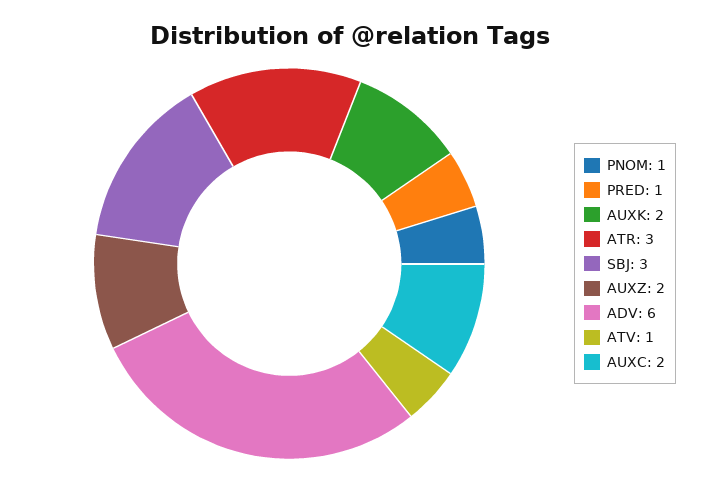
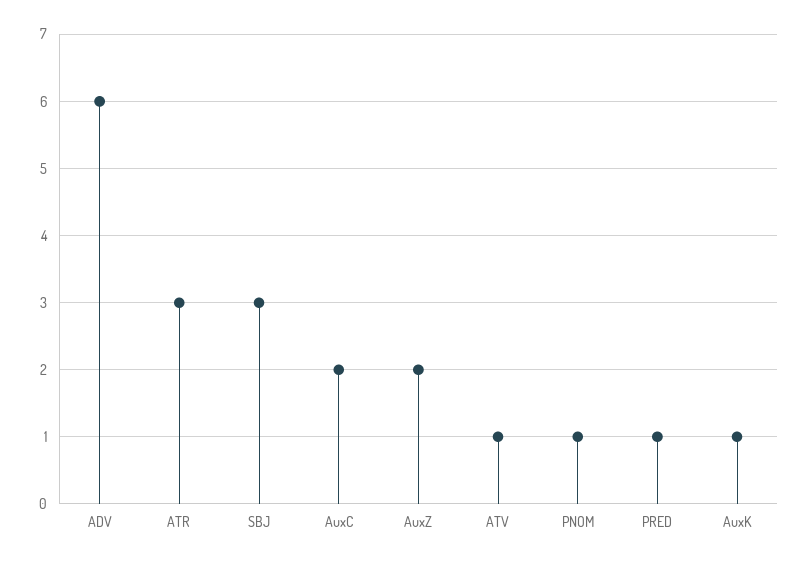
  {
    "PNOM": 1,
    "PRED": 1,
-   "AUXK": 2,
+   "AUXK": 1,
    "ATR": 3,
    "SBJ": 3,
    "AUXZ": 2,
    "ADV": 6,
    "ATV": 1,
    "AUXC": 2
  }

